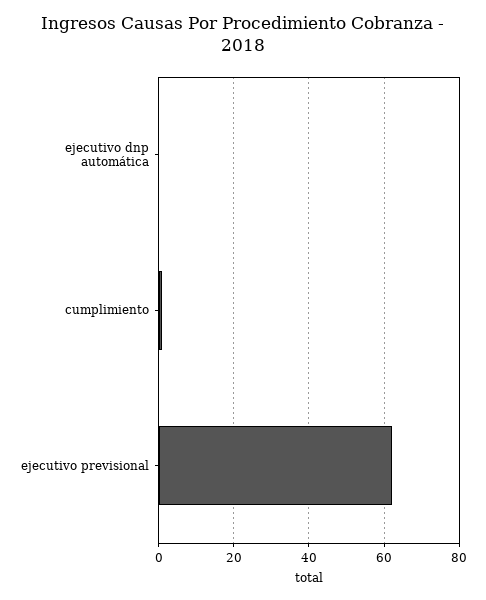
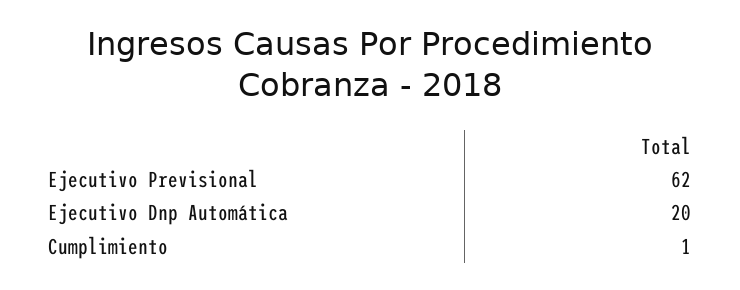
  {
-   "ejecutivo dnp automática": 0,
+   "ejecutivo dnp automática": 20,
    "cumplimiento": 1,
    "ejecutivo previsional": 62
  }

